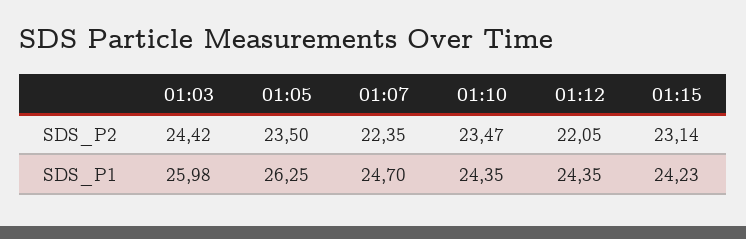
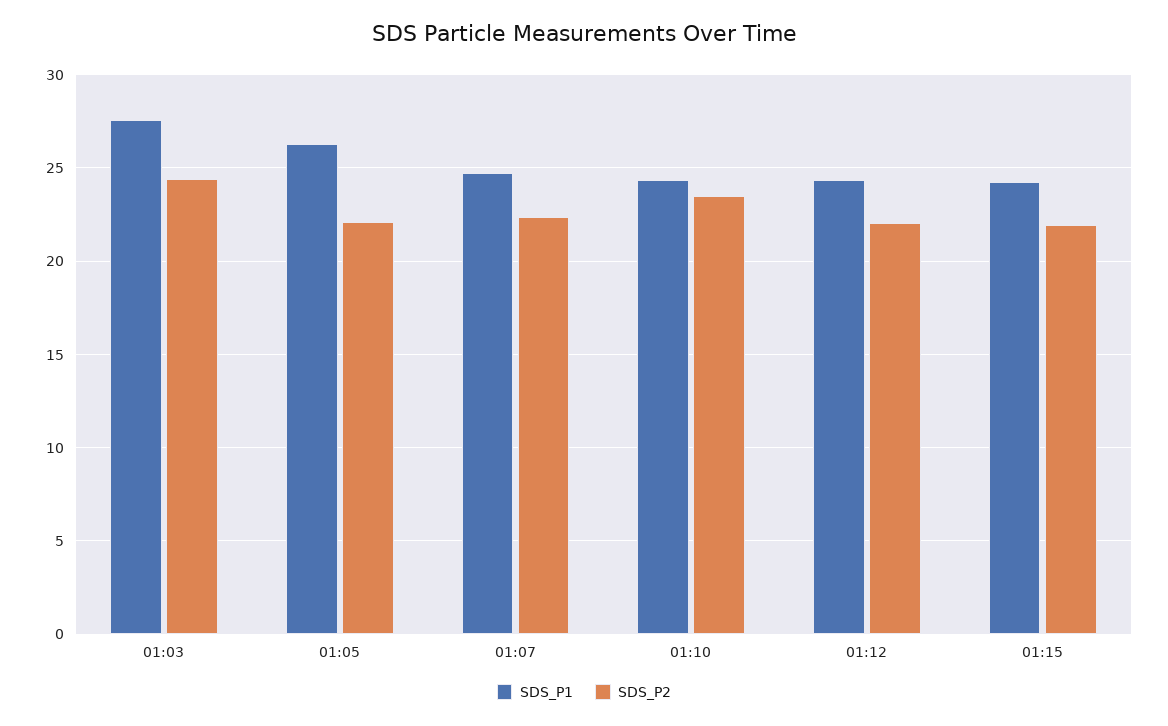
  {
    "SDS_P2": {
      "01:03": 24.42,
-     "01:05": 23.5,
+     "01:05": 22,
      "01:07": 22.35,
      "01:10": 23.47,
      "01:12": 22.05,
-     "01:15": 23.14
+     "01:15": 22
    },
    "SDS_P1": {
-     "01:03": 25.98,
+     "01:03": 27.5,
      "01:05": 26.25,
      "01:07": 24.7,
      "01:10": 24.35,
      "01:12": 24.35,
      "01:15": 24.23
    }
  }

